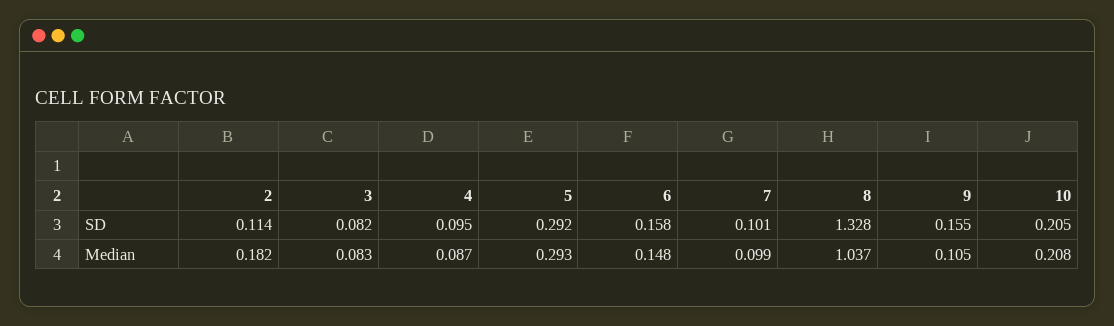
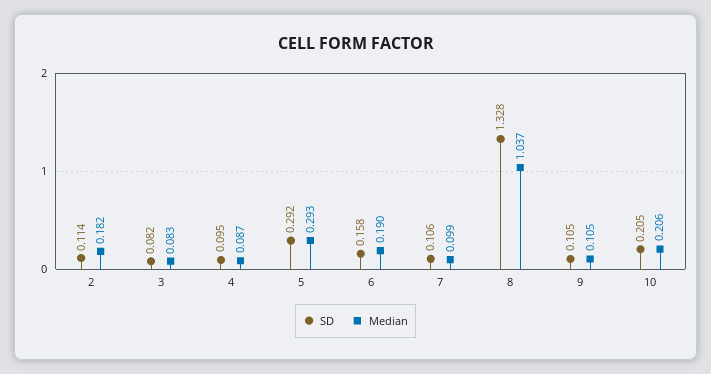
  {
    "SD": {
      "2": 0.114,
      "3": 0.082,
      "4": 0.095,
      "5": 0.292,
      "6": 0.158,
-     "7": 0.101,
+     "7": 0.106,
      "8": 1.328,
-     "9": 0.155,
+     "9": 0.105,
      "10": 0.205
    },
    "Median": {
      "2": 0.182,
      "3": 0.083,
      "4": 0.087,
      "5": 0.293,
-     "6": 0.148,
+     "6": 0.19,
      "7": 0.099,
      "8": 1.037,
      "9": 0.105,
-     "10": 0.208
+     "10": 0.206
    }
  }

